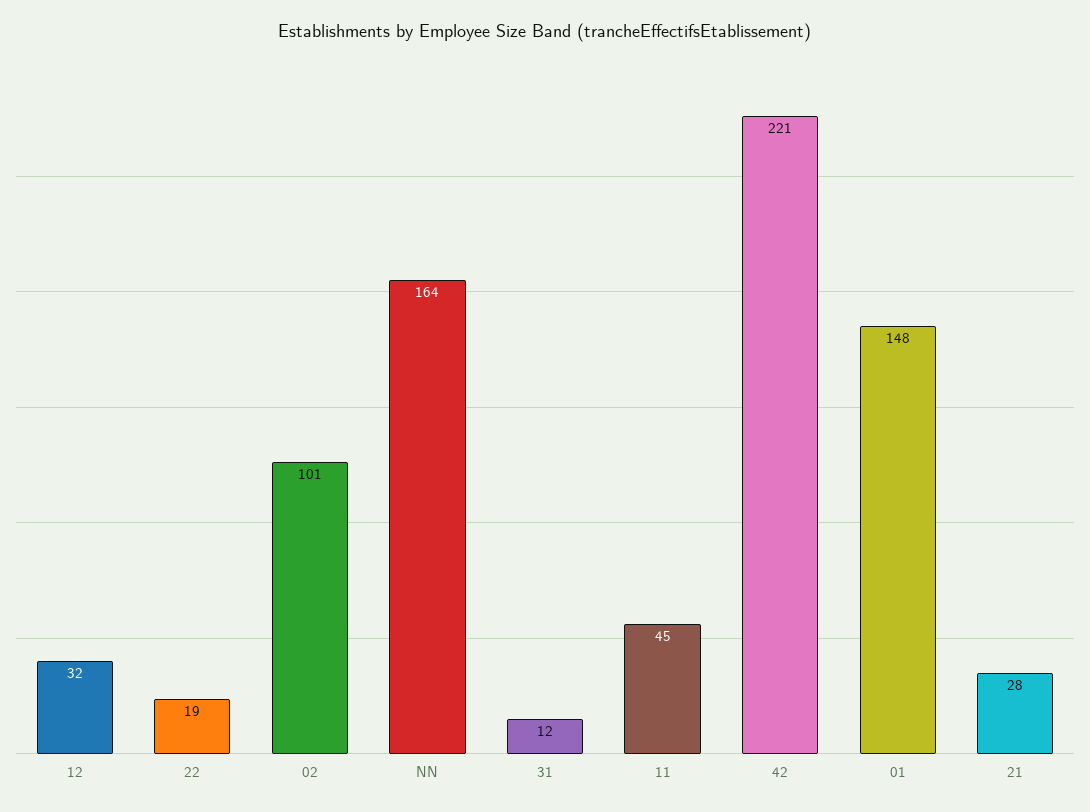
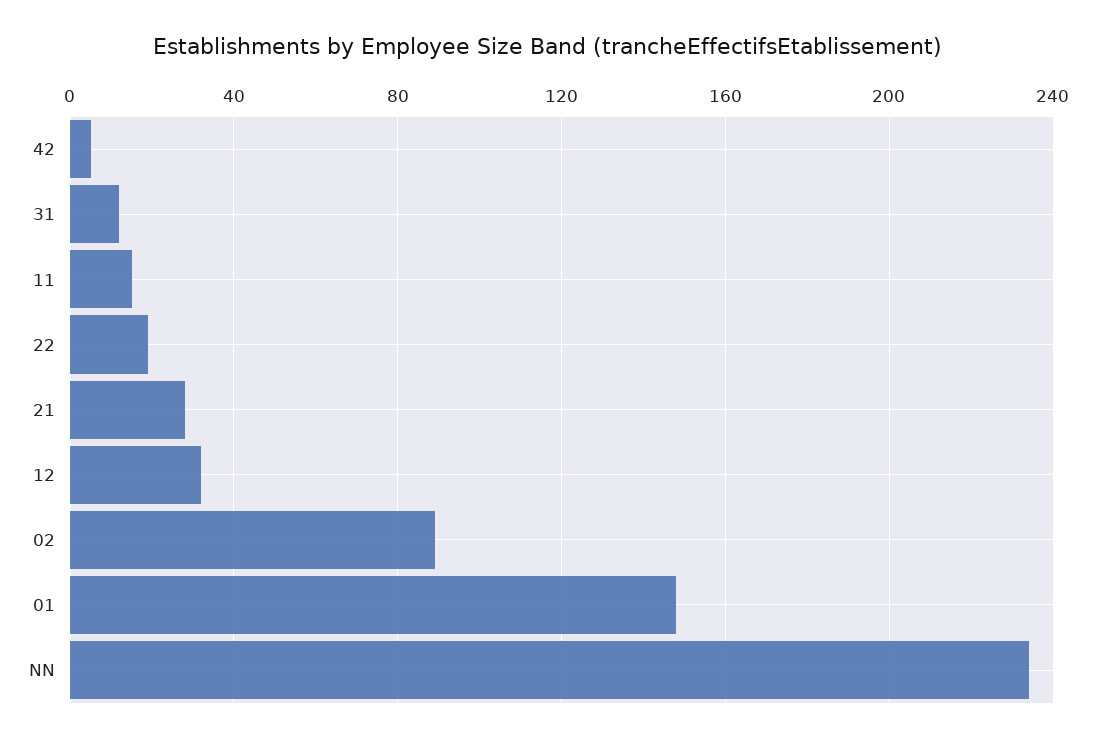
  {
    "12": 32,
    "22": 19,
-   "02": 101,
+   "02": 90,
-   "NN": 164,
+   "NN": 235,
    "31": 12,
-   "11": 45,
+   "11": 15,
-   "42": 221,
+   "42": 5,
    "01": 148,
    "21": 28
  }

